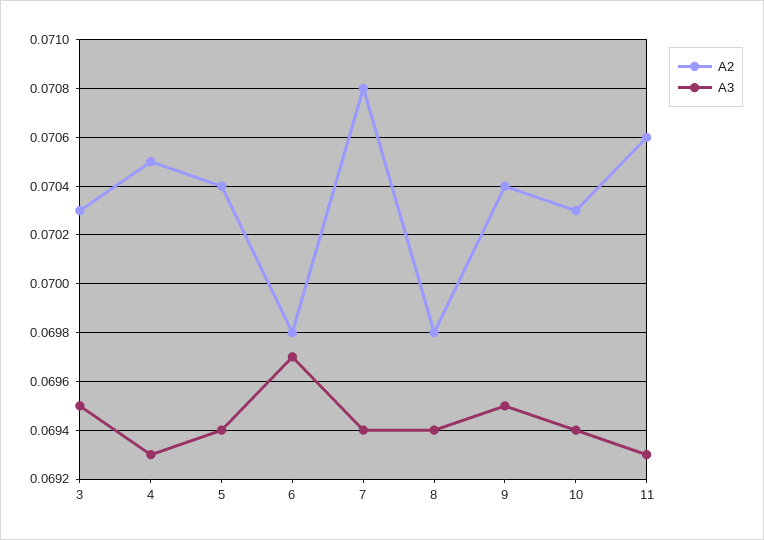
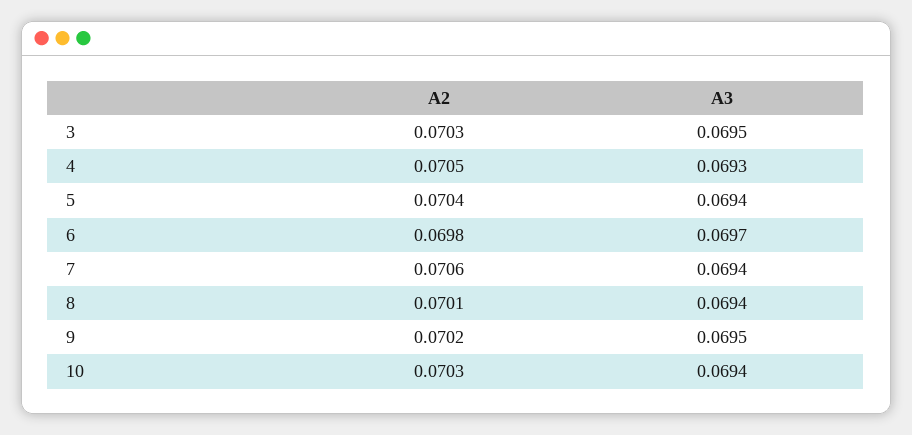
  {
    "A2": {
      "3": 0.0703,
      "4": 0.0705,
      "5": 0.0704,
      "6": 0.0698,
-     "7": 0.0708,
+     "7": 0.0706,
-     "8": 0.0698,
+     "8": 0.0701,
-     "9": 0.0704,
+     "9": 0.0702,
-     "10": 0.0703,
+     "10": 0.0703
-     "11": 0.0706
    },
    "A3": {
      "3": 0.0695,
      "4": 0.0693,
      "5": 0.0694,
      "6": 0.0697,
      "7": 0.0694,
      "8": 0.0694,
      "9": 0.0695,
-     "10": 0.0694,
+     "10": 0.0694
-     "11": 0.0693
    }
  }

